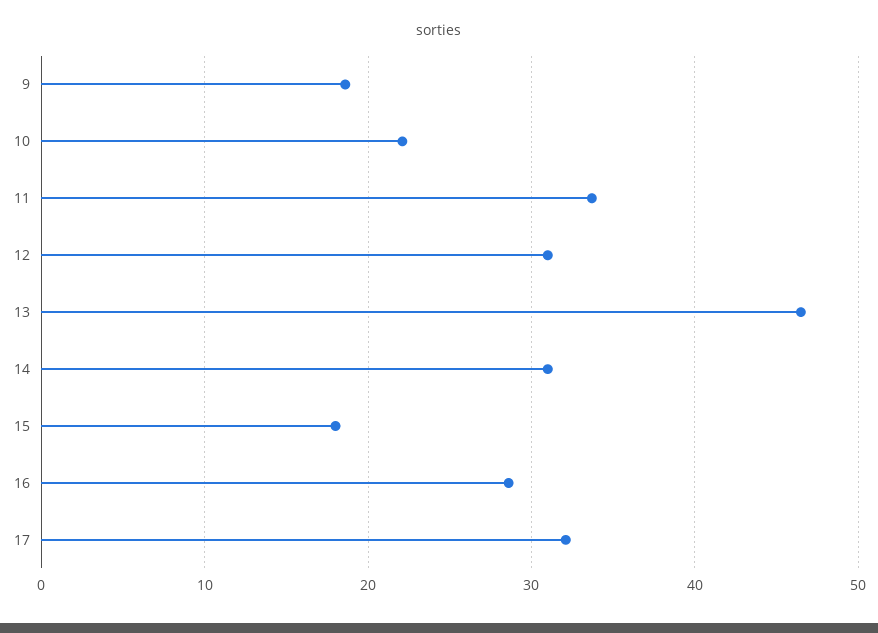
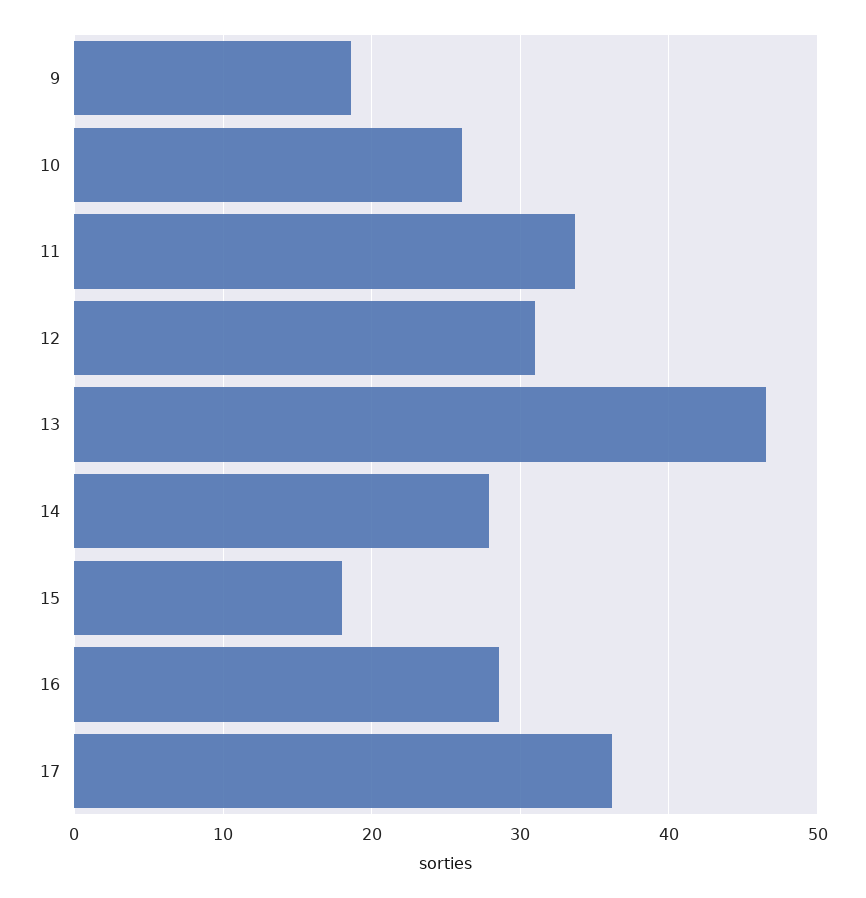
  {
    "9": 19,
-   "10": 22,
+   "10": 26,
    "11": 34,
    "12": 31,
    "13": 47,
-   "14": 31,
+   "14": 28,
    "15": 18,
    "16": 29,
-   "17": 32
+   "17": 36
  }

